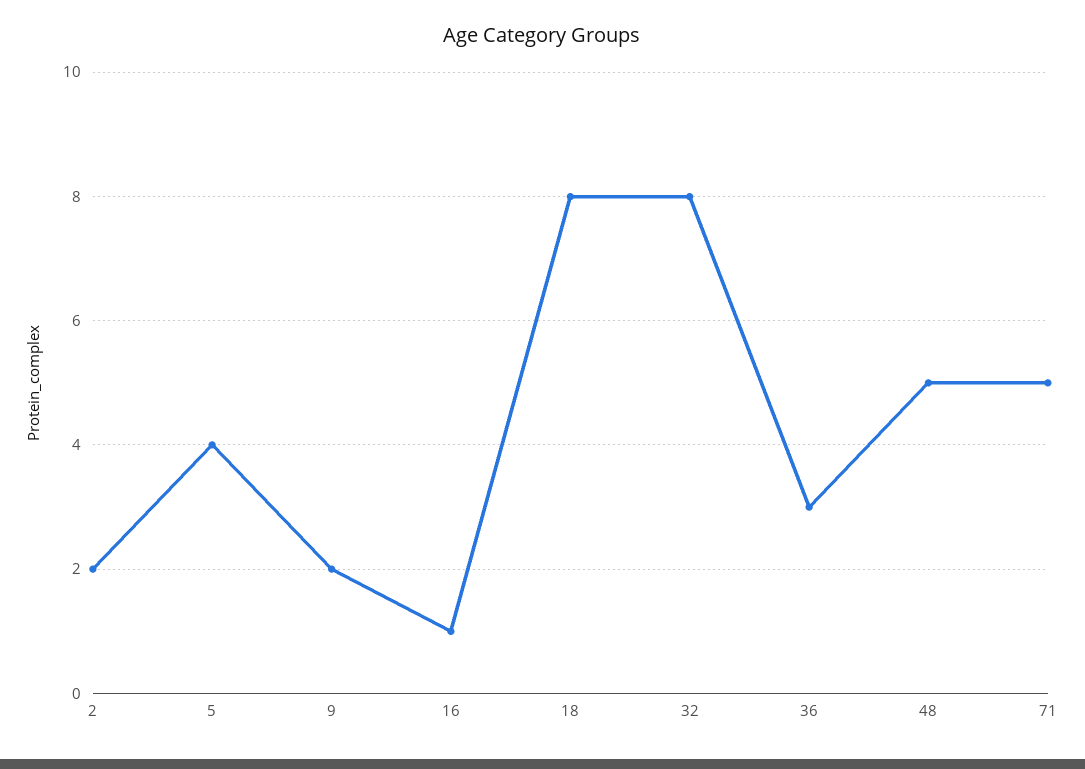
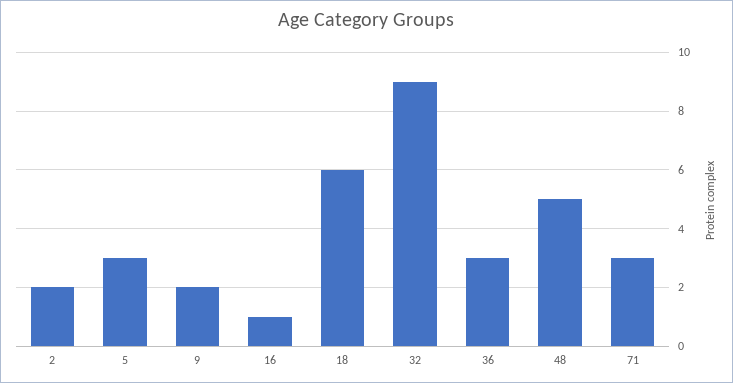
  {
    "2": 2,
-   "5": 4,
+   "5": 3,
    "9": 2,
    "16": 1,
-   "18": 8,
+   "18": 6,
-   "32": 8,
+   "32": 9,
    "36": 3,
    "48": 5,
-   "71": 5
+   "71": 3
  }

